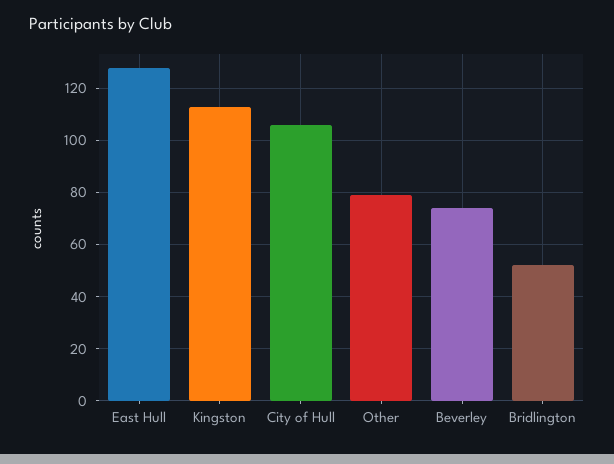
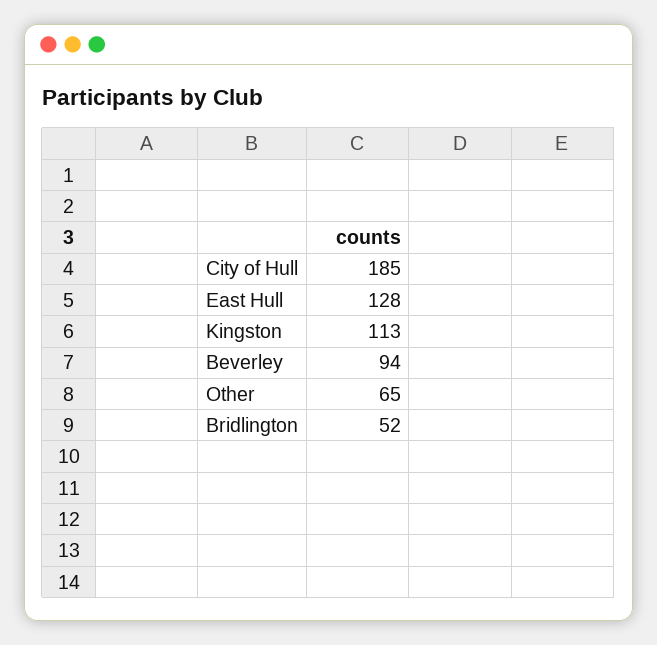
  {
    "East Hull": 128,
    "Kingston": 113,
-   "City of Hull": 105,
+   "City of Hull": 185,
-   "Other": 80,
+   "Other": 65,
-   "Beverley": 75,
+   "Beverley": 94,
    "Bridlington": 52
  }

